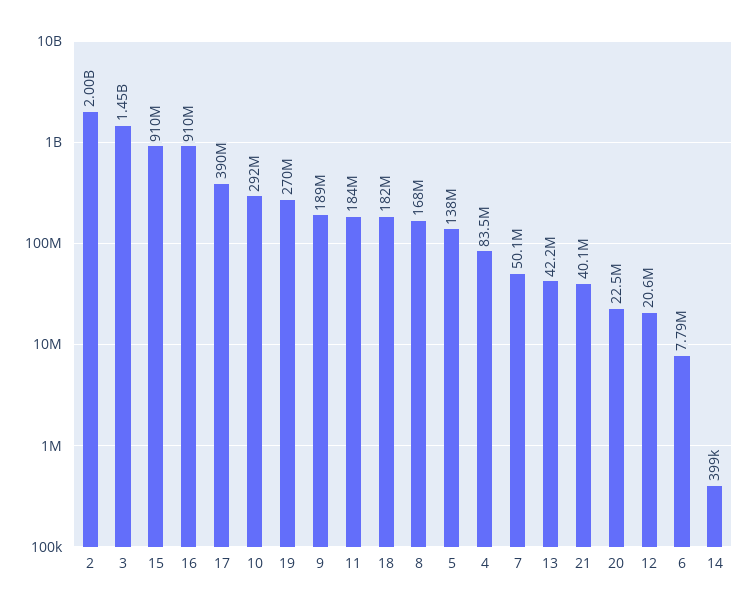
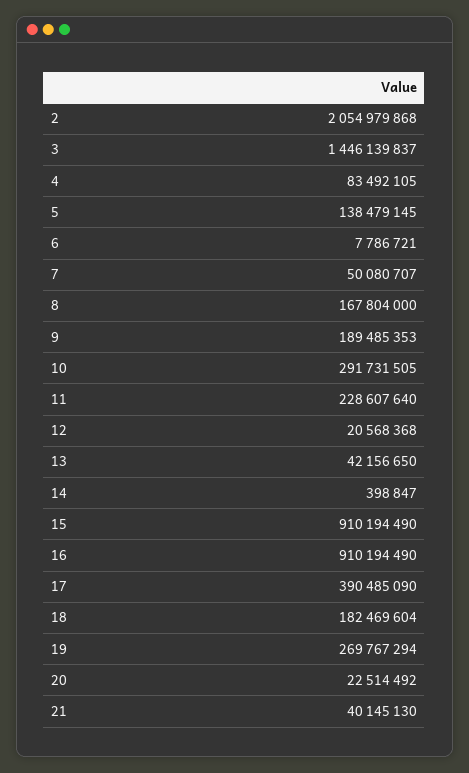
  {
-   "2": 2000000000,
+   "2": 2054979868,
    "3": 1446139837,
    "15": 910194490,
    "16": 910194490,
    "17": 390485090,
    "10": 291731505,
    "19": 269767294,
    "9": 189485353,
-   "11": 184000000,
+   "11": 228607640,
    "18": 182469604,
    "8": 167804000,
    "5": 138479145,
    "4": 83492105,
    "7": 50080707,
    "13": 42156650,
    "21": 40145130,
    "20": 22514492,
    "12": 20568368,
    "6": 7786721,
    "14": 398847
  }

